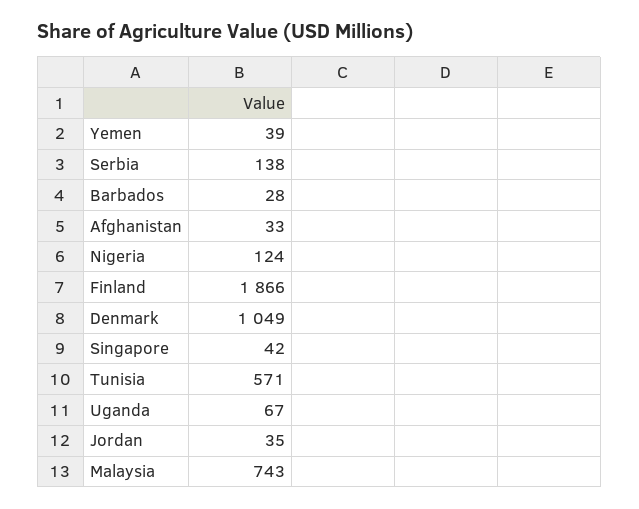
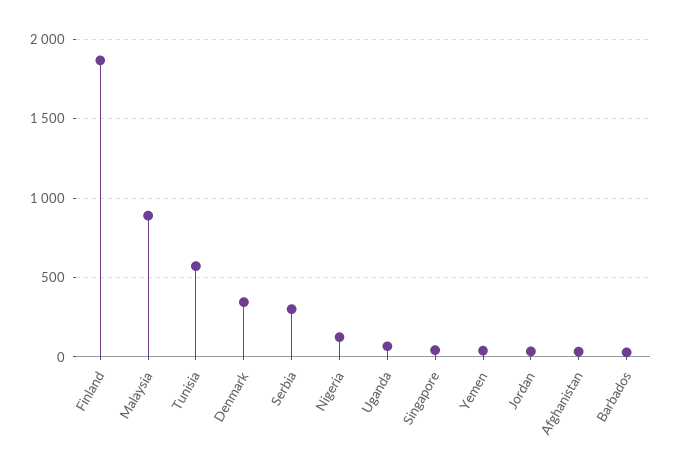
  {
    "Yemen": 39,
-   "Serbia": 138,
+   "Serbia": 300,
    "Barbados": 28,
    "Afghanistan": 33,
    "Nigeria": 124,
    "Finland": 1866,
-   "Denmark": 1049,
+   "Denmark": 350,
    "Singapore": 42,
    "Tunisia": 571,
    "Uganda": 67,
    "Jordan": 35,
-   "Malaysia": 743
+   "Malaysia": 900
  }

